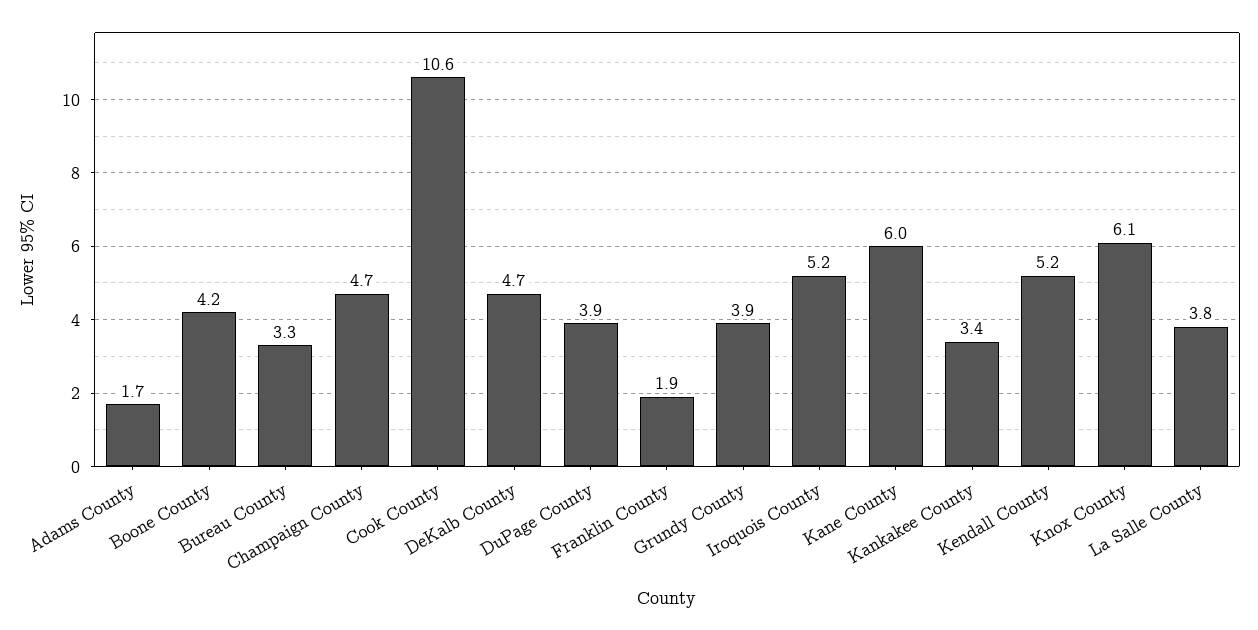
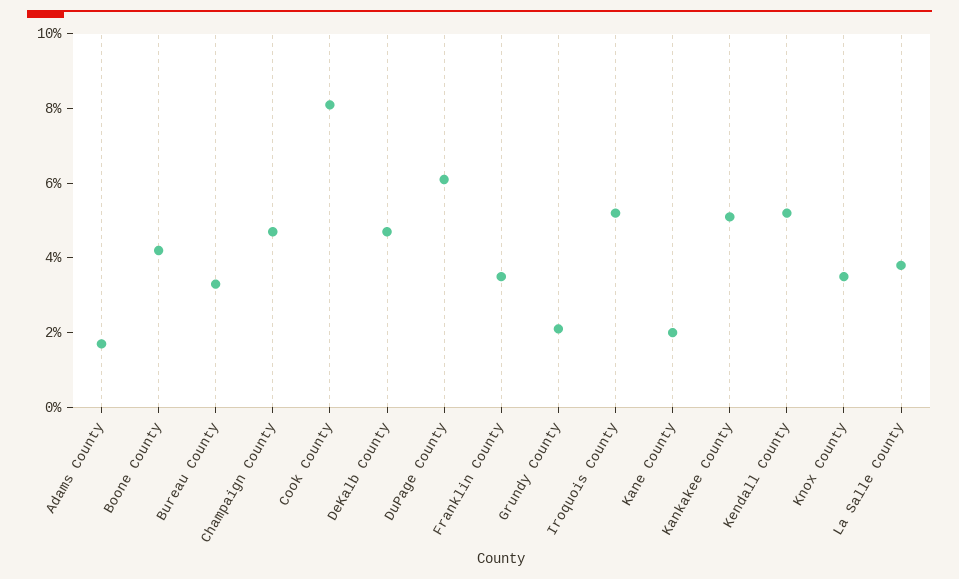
  {
    "Adams County": 1.7,
    "Boone County": 4.2,
    "Bureau County": 3.3,
    "Champaign County": 4.7,
-   "Cook County": 10.6,
+   "Cook County": 8,
    "DeKalb County": 4.7,
-   "DuPage County": 3.9,
+   "DuPage County": 6,
-   "Franklin County": 1.9,
+   "Franklin County": 3.5,
-   "Grundy County": 3.9,
+   "Grundy County": 2,
    "Iroquois County": 5.2,
-   "Kane County": 6,
+   "Kane County": 2,
-   "Kankakee County": 3.4,
+   "Kankakee County": 5,
    "Kendall County": 5.2,
-   "Knox County": 6.1,
+   "Knox County": 3.5,
    "La Salle County": 3.8
  }

